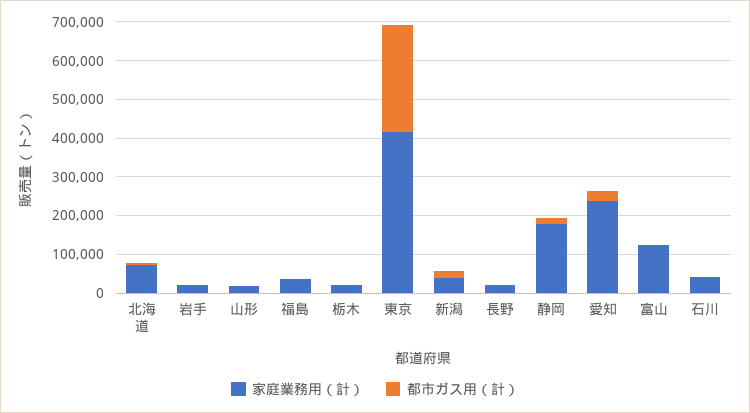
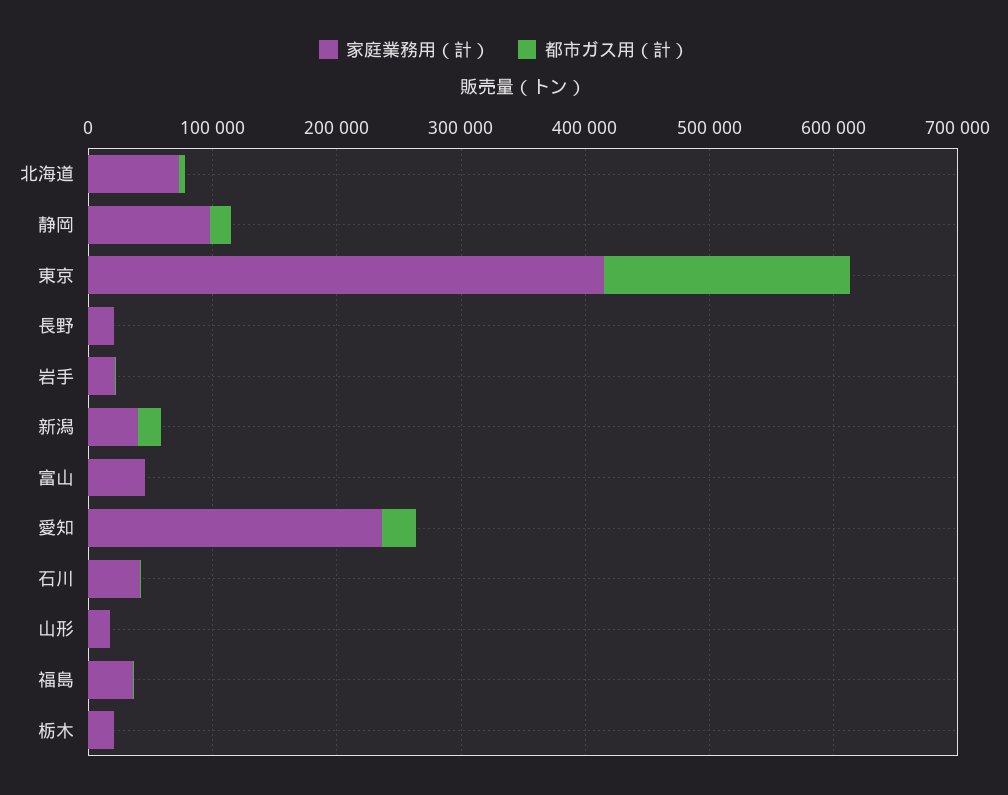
  {
    "家庭業務用（計）": {
      "北海道": 80000,
      "岩手": 20000,
      "山形": 20000,
      "福島": 40000,
      "栃木": 20000,
      "東京": 420000,
      "新潟": 40000,
      "長野": 20000,
-     "静岡": 175000,
+     "静岡": 100000,
      "愛知": 240000,
-     "富山": 125000,
+     "富山": 40000,
      "石川": 40000
    },
    "都市ガス用（計）": {
      "北海道": 0,
      "岩手": 0,
      "山形": 0,
      "福島": 0,
      "栃木": 0,
-     "東京": 275000,
+     "東京": 200000,
      "新潟": 20000,
      "長野": 0,
      "静岡": 20000,
      "愛知": 20000,
      "富山": 0,
      "石川": 0
    }
  }

